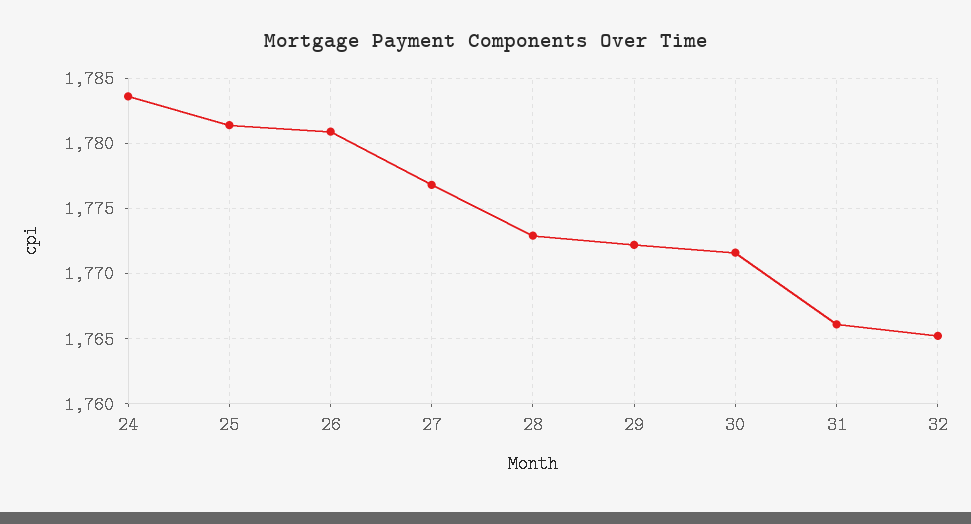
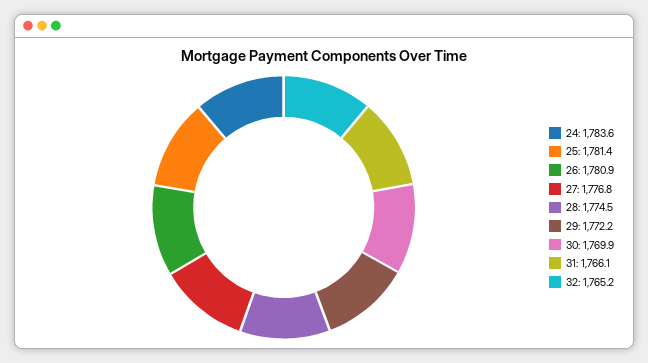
  {
    "24": 1783.6,
    "25": 1781.4,
    "26": 1780.9,
    "27": 1776.8,
-   "28": 1773,
+   "28": 1774.5,
    "29": 1772.2,
-   "30": 1771.5,
+   "30": 1769.9,
    "31": 1766.1,
    "32": 1765.2
  }

